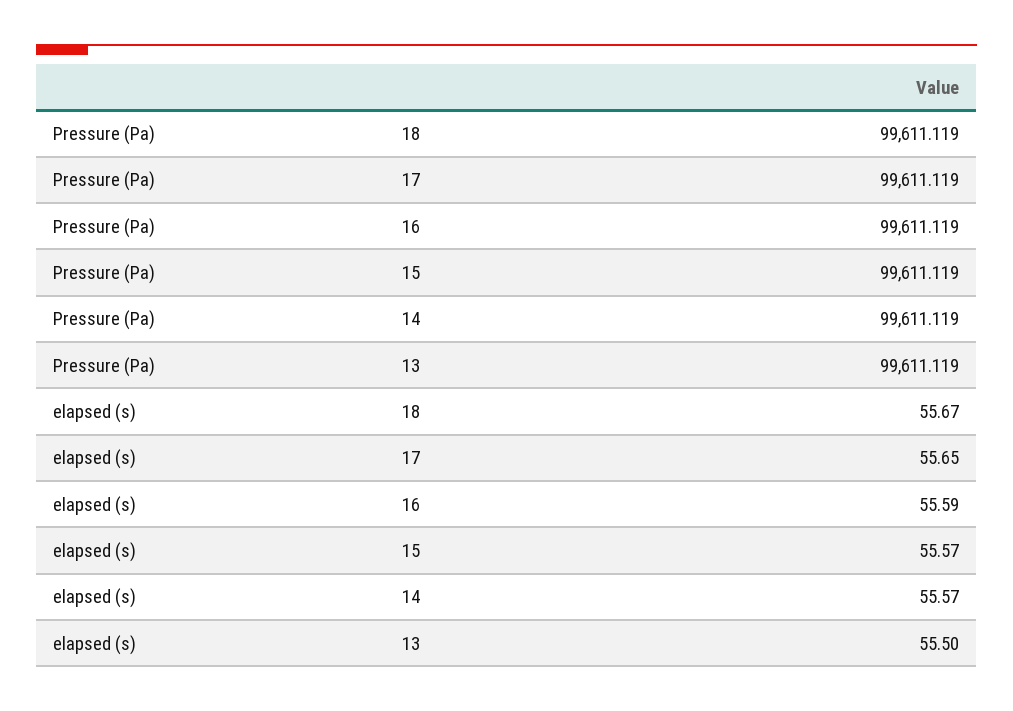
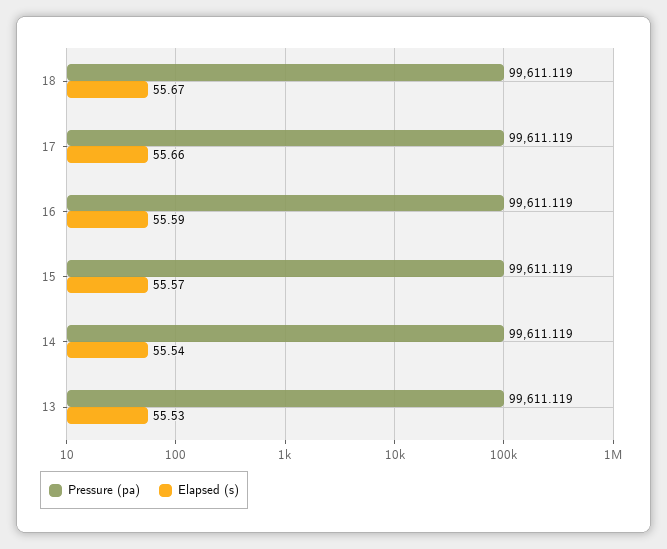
  {
    "Pressure (Pa)": {
      "18": 99611.119,
      "17": 99611.119,
      "16": 99611.119,
      "15": 99611.119,
      "14": 99611.119,
      "13": 99611.119
    },
    "elapsed (s)": {
      "18": 55.67,
-     "17": 55.65,
+     "17": 55.66,
      "16": 55.59,
      "15": 55.57,
-     "14": 55.57,
+     "14": 55.54,
-     "13": 55.5
+     "13": 55.53
    }
  }

